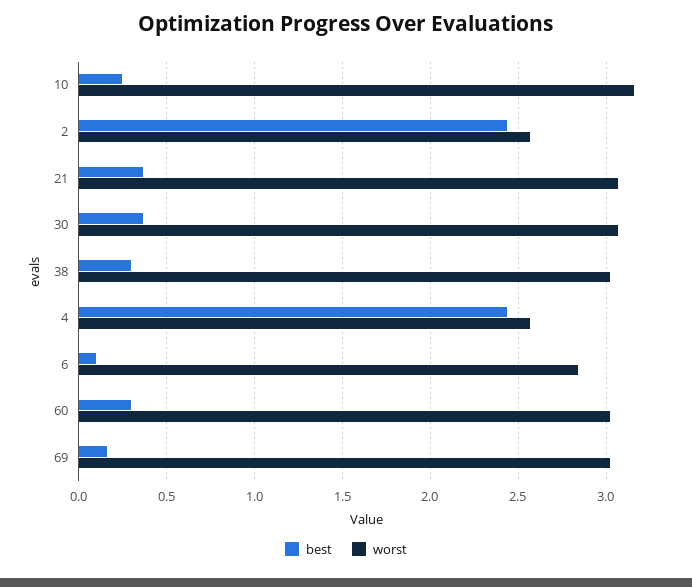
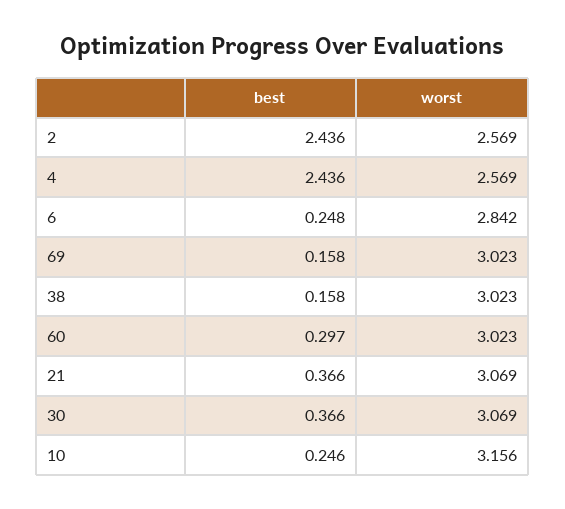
  {
    "best": {
      "10": 0.246,
      "2": 2.436,
      "21": 0.366,
      "30": 0.366,
-     "38": 0.3,
+     "38": 0.158,
      "4": 2.436,
-     "6": 0.1,
+     "6": 0.248,
      "60": 0.297,
      "69": 0.158
    },
    "worst": {
      "10": 3.156,
      "2": 2.569,
      "21": 3.069,
      "30": 3.069,
      "38": 3.023,
      "4": 2.569,
      "6": 2.842,
      "60": 3.023,
      "69": 3.023
    }
  }

